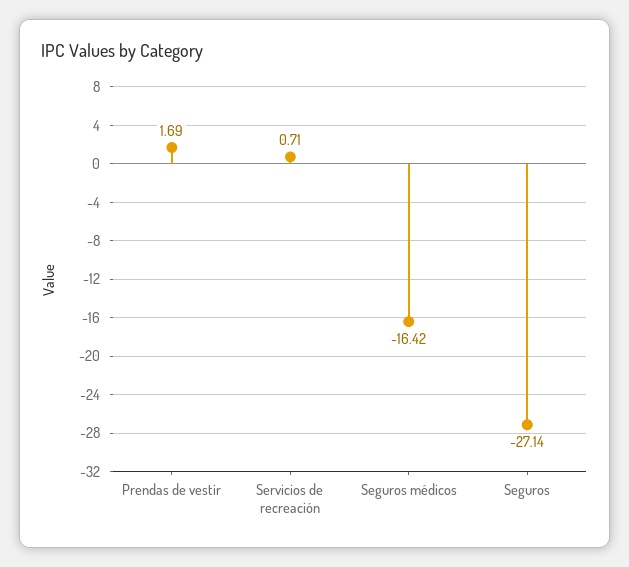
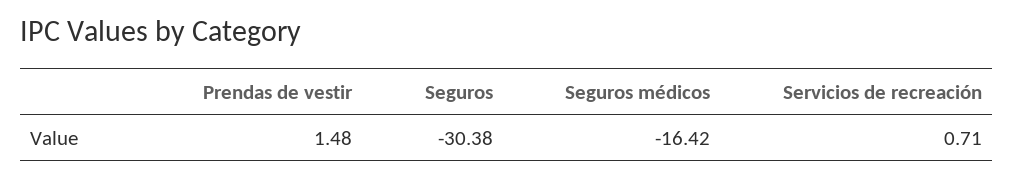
  {
-   "Prendas de vestir": 1.69,
+   "Prendas de vestir": 1.48,
    "Servicios de recreación": 0.71,
    "Seguros médicos": -16.42,
-   "Seguros": -27.14
+   "Seguros": -30.38
  }

